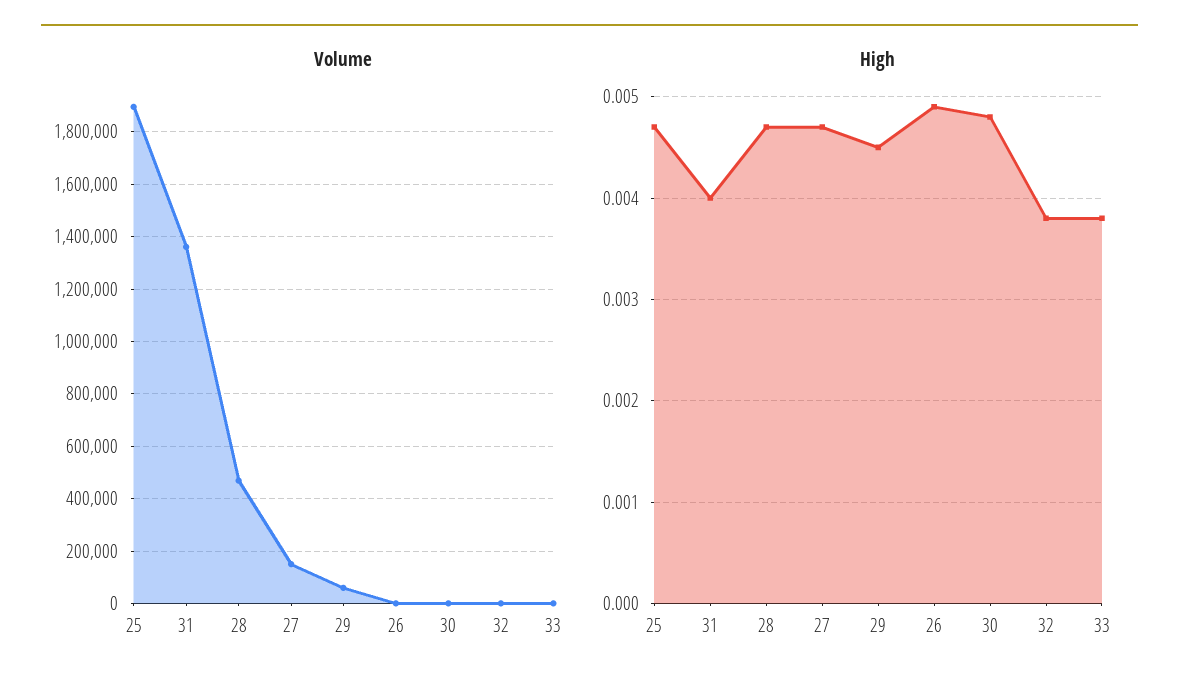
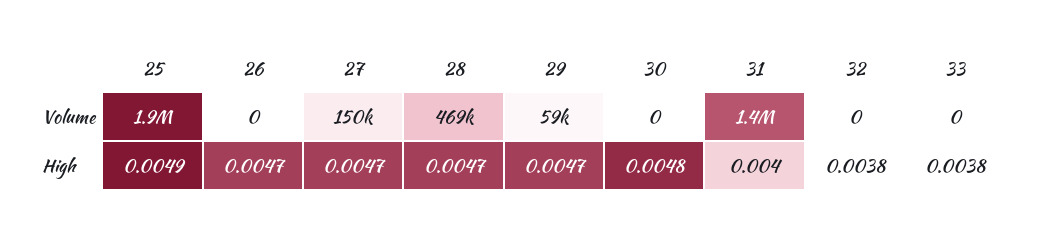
  {
    "Volume": {
      "25": 1900000,
      "31": 1400000,
      "28": 469000,
      "27": 150000,
      "29": 59000,
      "26": 0,
      "30": 0,
      "32": 0,
      "33": 0
    },
    "High": {
-     "25": 0.0047,
+     "25": 0.0049,
      "31": 0.004,
      "28": 0.0047,
      "27": 0.0047,
-     "29": 0.0045,
+     "29": 0.0047,
-     "26": 0.0049,
+     "26": 0.0047,
      "30": 0.0048,
      "32": 0.0038,
      "33": 0.0038
    }
  }

